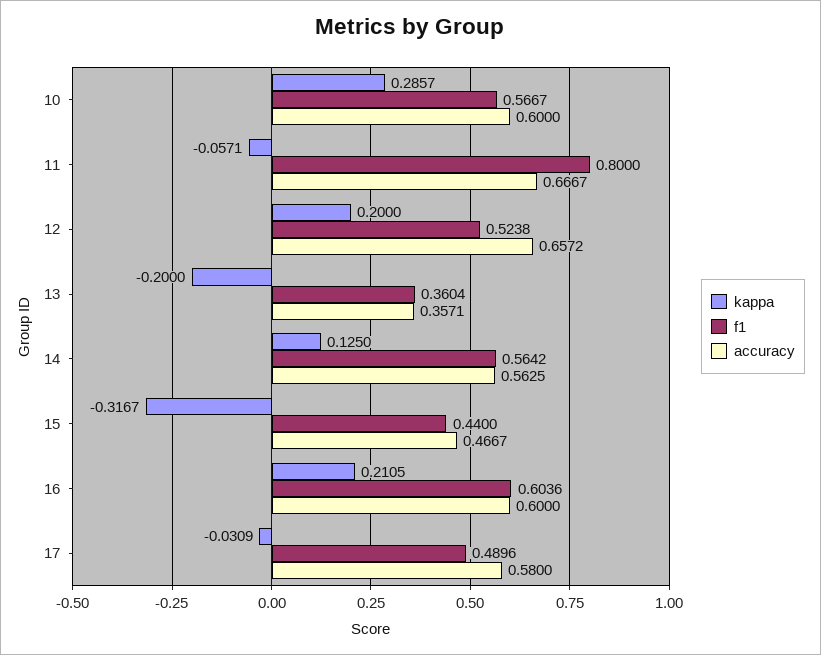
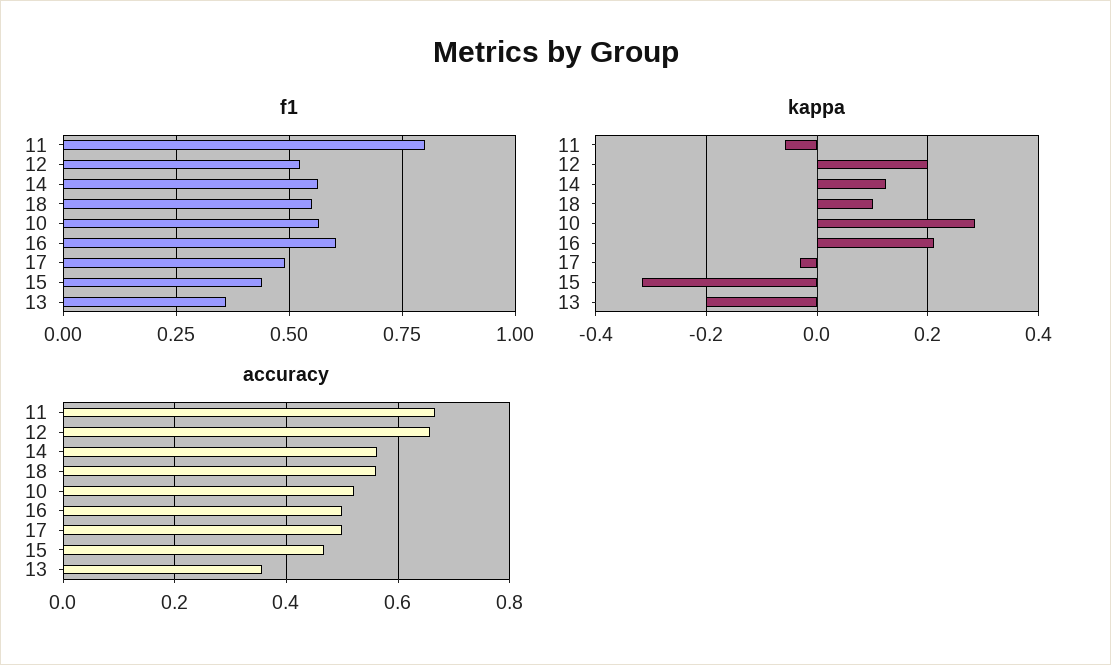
  {
    "kappa": {
      "10": 0.2857,
      "11": -0.0571,
      "12": 0.2,
      "13": -0.2,
      "14": 0.125,
      "15": -0.3167,
      "16": 0.2105,
-     "17": -0.0309
+     "17": -0.0309,
+     "18": 0.1
    },
    "f1": {
      "10": 0.5667,
      "11": 0.8,
      "12": 0.5238,
      "13": 0.3604,
      "14": 0.5642,
      "15": 0.44,
      "16": 0.6036,
-     "17": 0.4896
+     "17": 0.4896,
+     "18": 0.55
    },
    "accuracy": {
-     "10": 0.6,
+     "10": 0.52,
      "11": 0.6667,
      "12": 0.6572,
      "13": 0.3571,
      "14": 0.5625,
      "15": 0.4667,
-     "16": 0.6,
+     "16": 0.5,
-     "17": 0.58
+     "17": 0.5,
+     "18": 0.56
    }
  }

